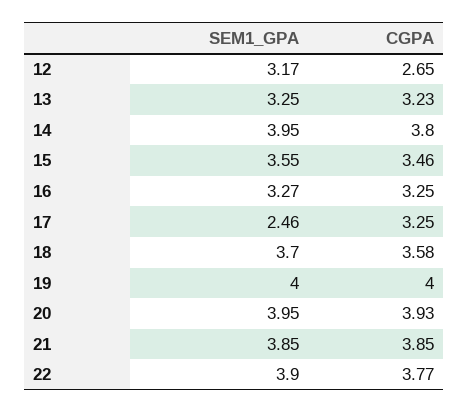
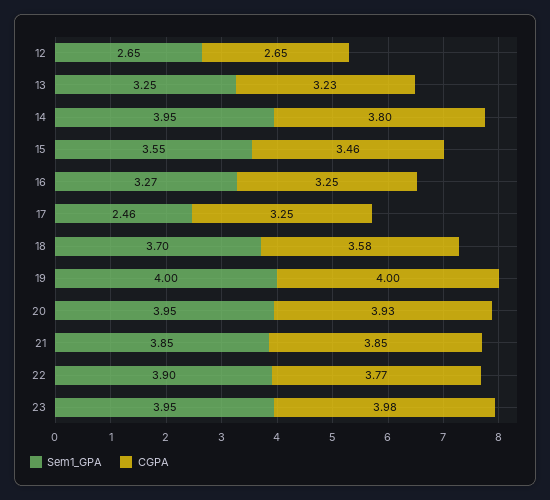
  {
    "SEM1_GPA": {
-     "12": 3.17,
+     "12": 2.65,
      "13": 3.25,
      "14": 3.95,
      "15": 3.55,
      "16": 3.27,
      "17": 2.46,
      "18": 3.7,
      "19": 4,
      "20": 3.95,
      "21": 3.85,
-     "22": 3.9
+     "22": 3.9,
+     "23": 3.95
    },
    "CGPA": {
      "12": 2.65,
      "13": 3.23,
      "14": 3.8,
      "15": 3.46,
      "16": 3.25,
      "17": 3.25,
      "18": 3.58,
      "19": 4,
      "20": 3.93,
      "21": 3.85,
-     "22": 3.77
+     "22": 3.77,
+     "23": 3.98
    }
  }

